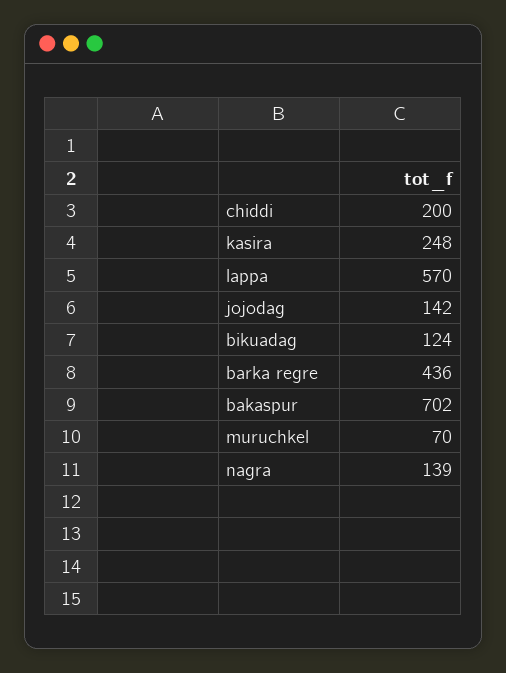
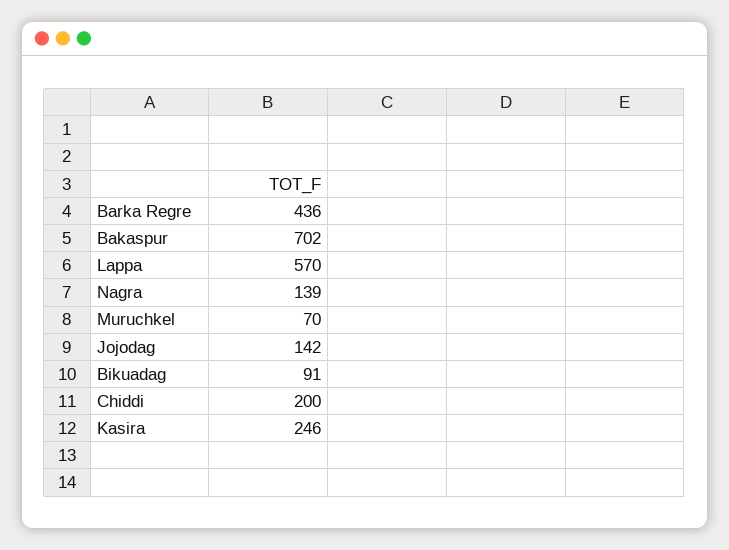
  {
    "chiddi": 200,
-   "kasira": 248,
+   "kasira": 246,
    "lappa": 570,
    "jojodag": 142,
-   "bikuadag": 124,
+   "bikuadag": 91,
    "barka regre": 436,
    "bakaspur": 702,
    "muruchkel": 70,
    "nagra": 139
  }

